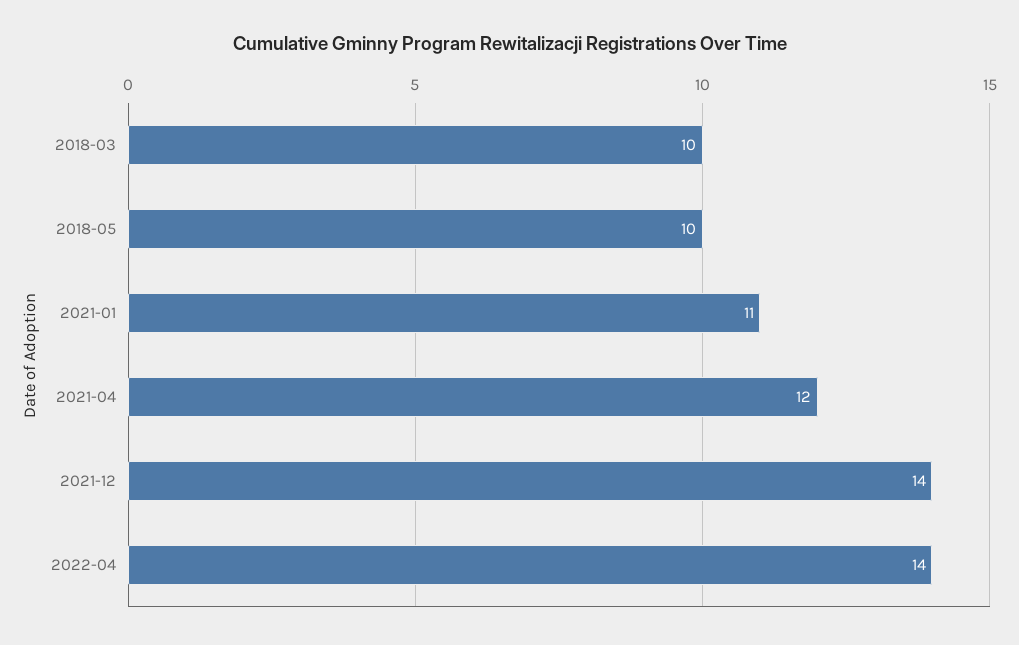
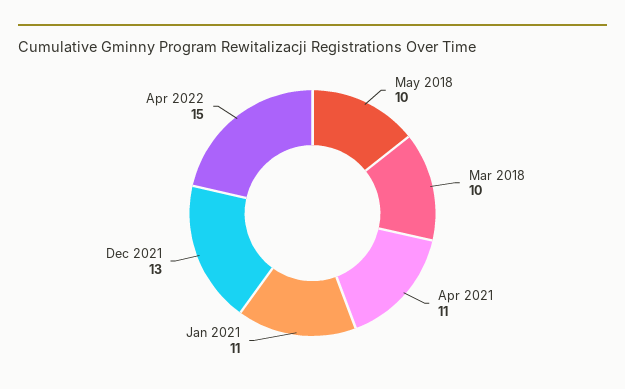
  {
    "2018-03": 10,
    "2018-05": 10,
    "2021-01": 11,
-   "2021-04": 12,
+   "2021-04": 11,
-   "2021-12": 14,
+   "2021-12": 13,
-   "2022-04": 14
+   "2022-04": 15
  }

